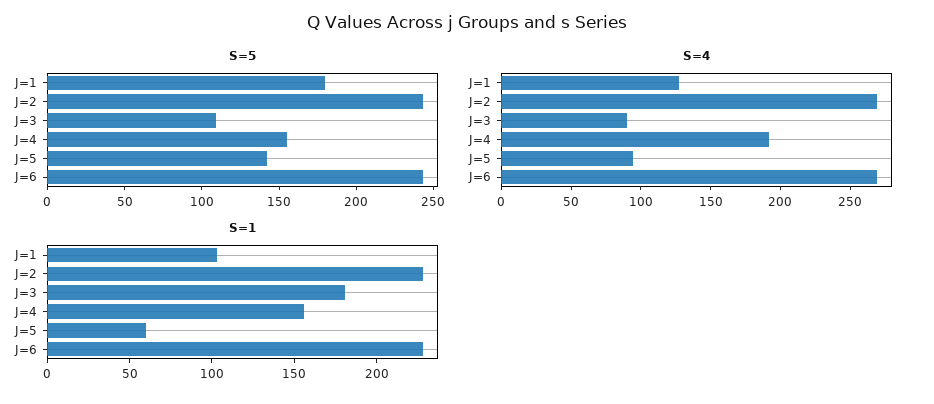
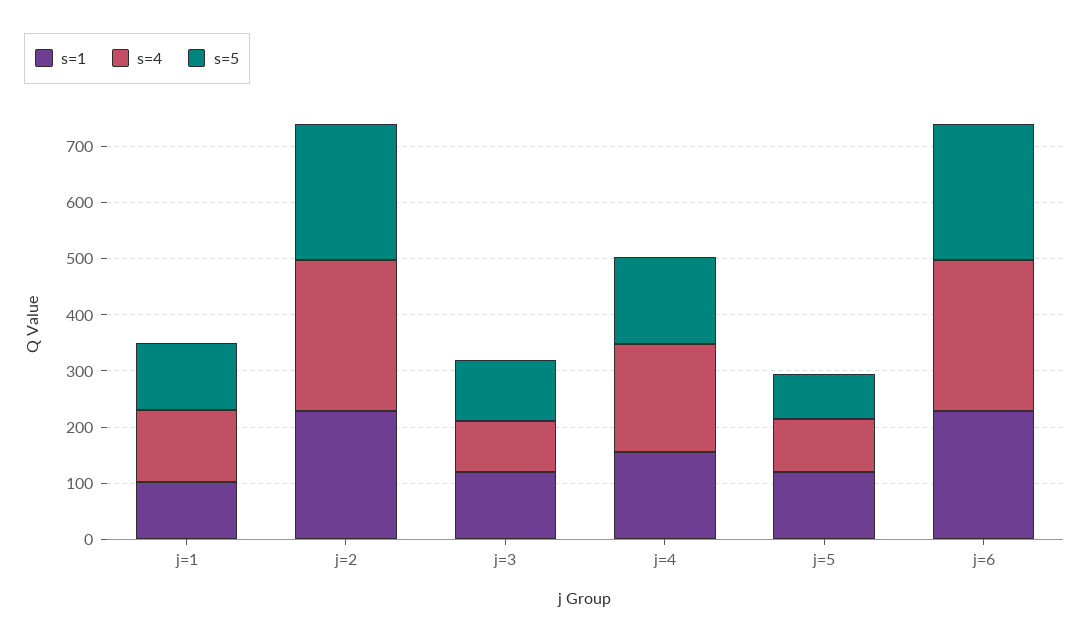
  {
    "S=5": {
-     "J=1": 180,
+     "J=1": 120,
      "J=2": 240,
      "J=3": 110,
      "J=4": 160,
-     "J=5": 140,
+     "J=5": 80,
      "J=6": 240
    },
    "S=4": {
      "J=1": 130,
      "J=2": 270,
      "J=3": 90,
      "J=4": 190,
      "J=5": 90,
      "J=6": 270
    },
    "S=1": {
      "J=1": 100,
      "J=2": 230,
-     "J=3": 180,
+     "J=3": 120,
      "J=4": 160,
-     "J=5": 60,
+     "J=5": 120,
      "J=6": 230
    }
  }

